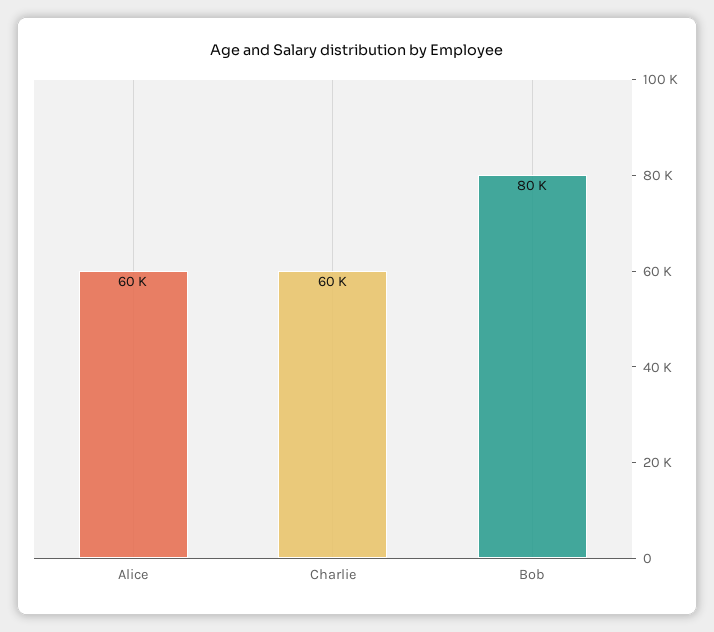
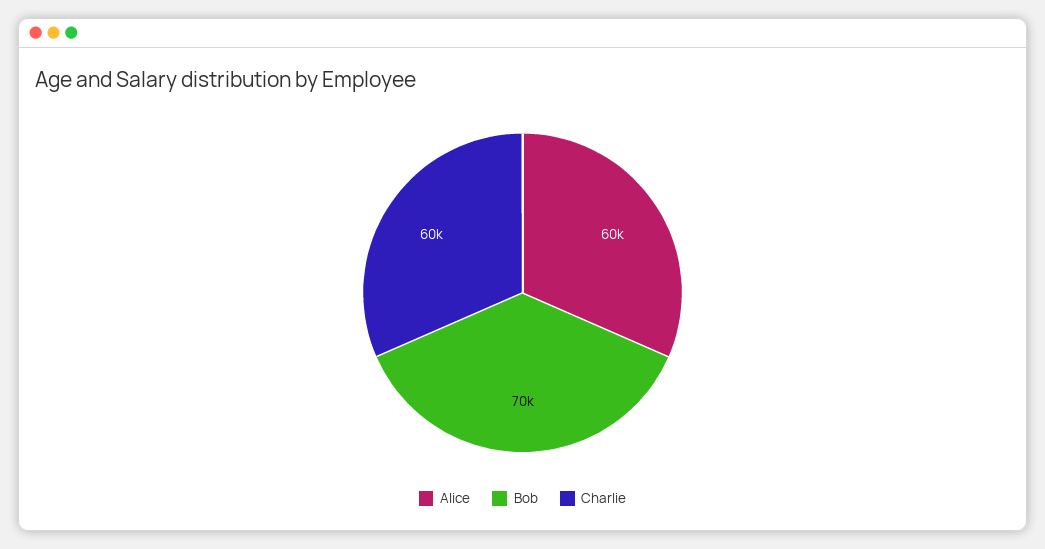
  {
    "Alice": 60000,
    "Charlie": 60000,
-   "Bob": 80000
+   "Bob": 70000
  }

